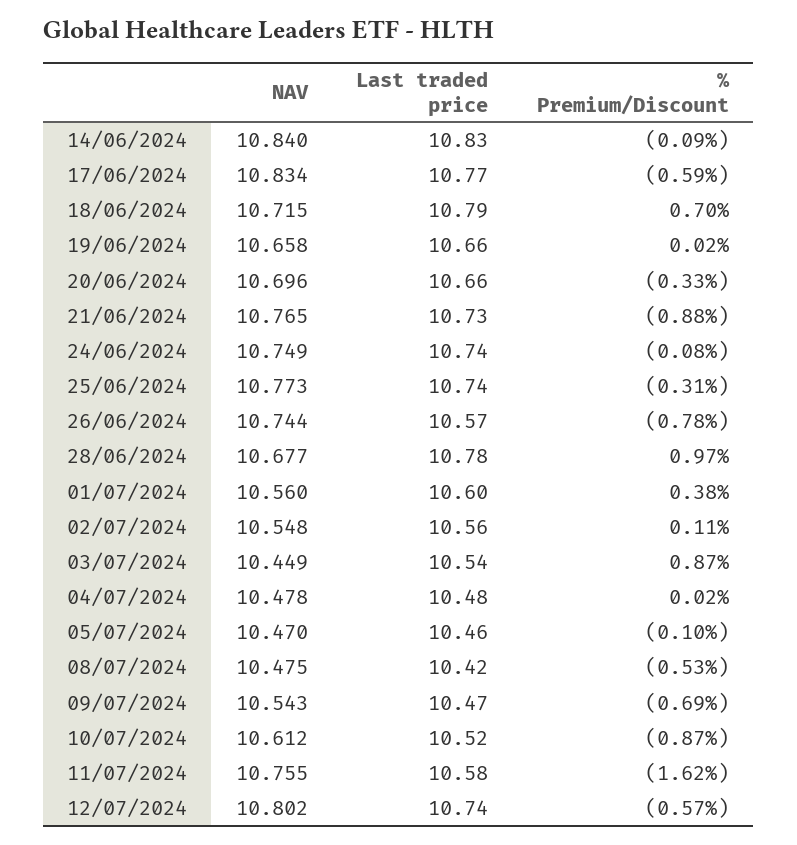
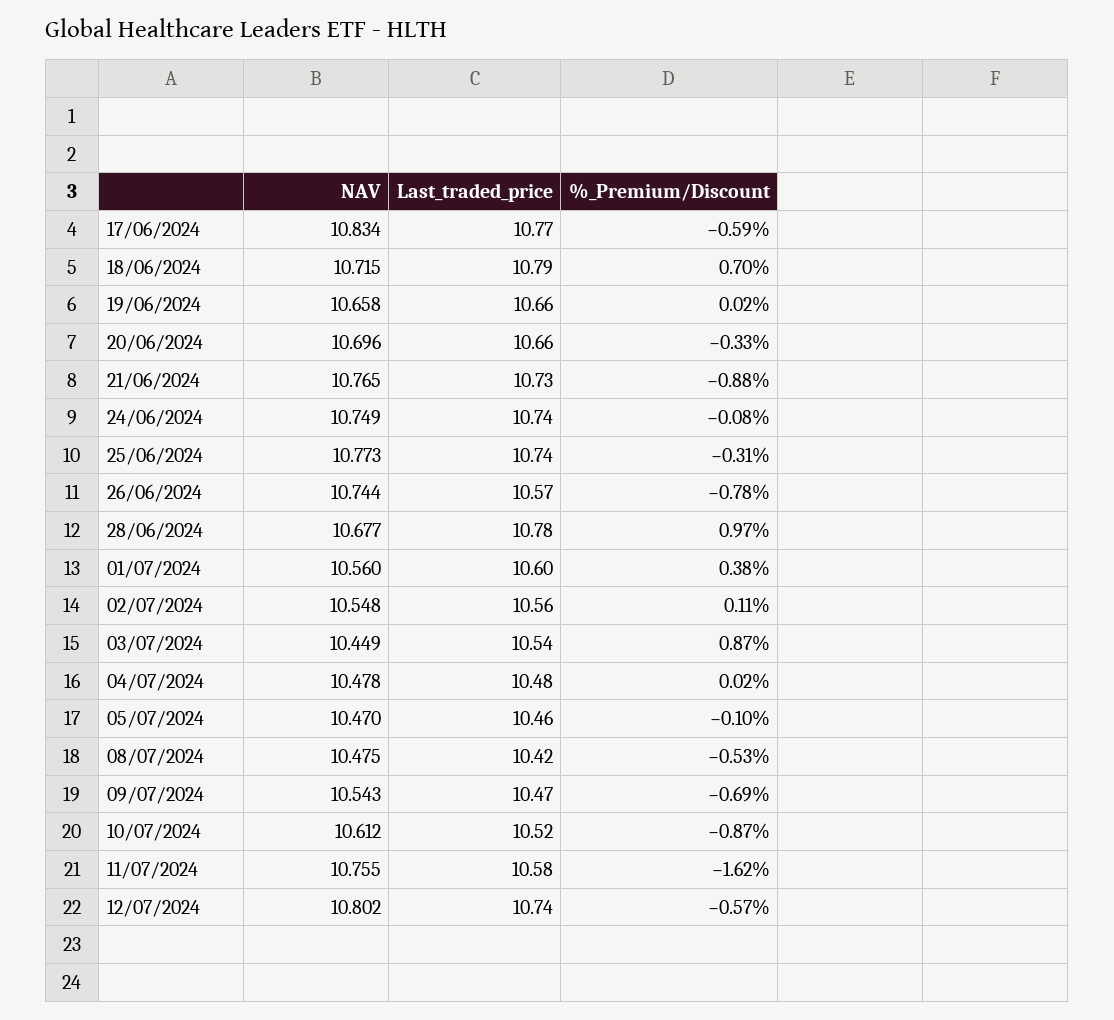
  {
    "NAV": {
-     "14/06/2024": 10.84,
      "17/06/2024": 10.834,
      "18/06/2024": 10.715,
      "19/06/2024": 10.658,
      "20/06/2024": 10.696,
      "21/06/2024": 10.765,
      "24/06/2024": 10.749,
      "25/06/2024": 10.773,
      "26/06/2024": 10.744,
      "28/06/2024": 10.677,
      "01/07/2024": 10.56,
      "02/07/2024": 10.548,
      "03/07/2024": 10.449,
      "04/07/2024": 10.478,
      "05/07/2024": 10.47,
      "08/07/2024": 10.475,
      "09/07/2024": 10.543,
      "10/07/2024": 10.612,
      "11/07/2024": 10.755,
      "12/07/2024": 10.802
    },
    "Last traded price": {
-     "14/06/2024": 10.83,
      "17/06/2024": 10.77,
      "18/06/2024": 10.79,
      "19/06/2024": 10.66,
      "20/06/2024": 10.66,
      "21/06/2024": 10.73,
      "24/06/2024": 10.74,
      "25/06/2024": 10.74,
      "26/06/2024": 10.57,
      "28/06/2024": 10.78,
      "01/07/2024": 10.6,
      "02/07/2024": 10.56,
      "03/07/2024": 10.54,
      "04/07/2024": 10.48,
      "05/07/2024": 10.46,
      "08/07/2024": 10.42,
      "09/07/2024": 10.47,
      "10/07/2024": 10.52,
      "11/07/2024": 10.58,
      "12/07/2024": 10.74
    },
    "% Premium/Discount": {
-     "14/06/2024": -0.09,
      "17/06/2024": -0.59,
      "18/06/2024": 0.7,
      "19/06/2024": 0.02,
      "20/06/2024": -0.33,
      "21/06/2024": -0.88,
      "24/06/2024": -0.08,
      "25/06/2024": -0.31,
      "26/06/2024": -0.78,
      "28/06/2024": 0.97,
      "01/07/2024": 0.38,
      "02/07/2024": 0.11,
      "03/07/2024": 0.87,
      "04/07/2024": 0.02,
      "05/07/2024": -0.1,
      "08/07/2024": -0.53,
      "09/07/2024": -0.69,
      "10/07/2024": -0.87,
      "11/07/2024": -1.62,
      "12/07/2024": -0.57
    }
  }

